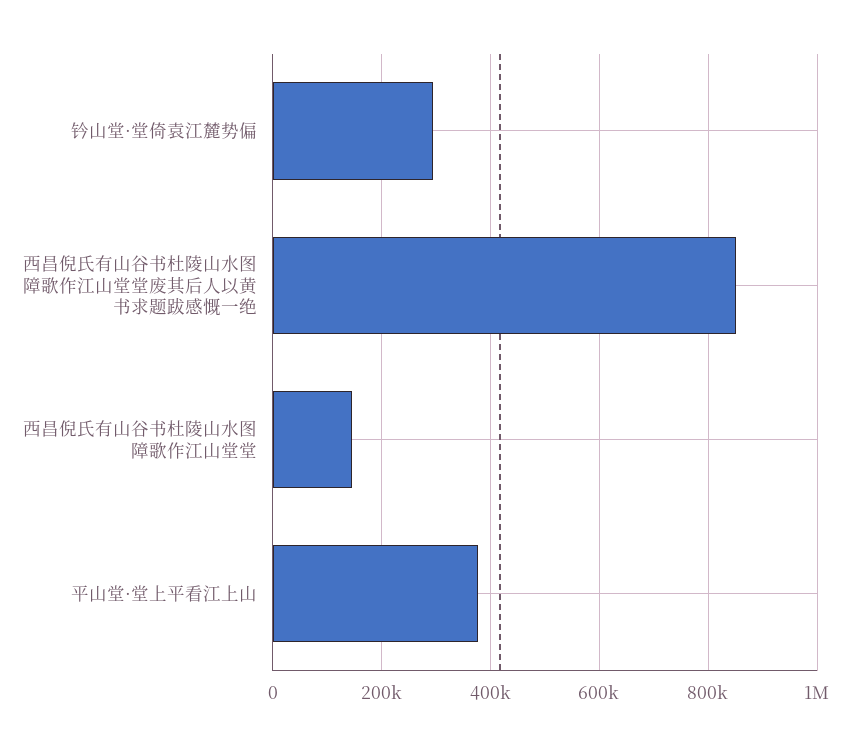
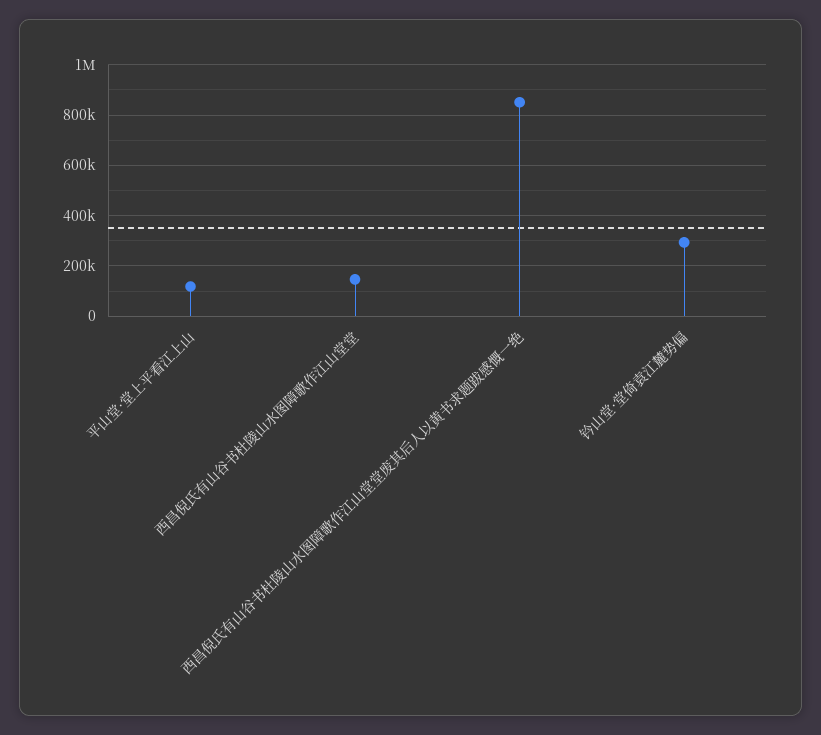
  {
    "钤山堂·堂倚袁江麓势偏": 300000,
    "西昌倪氏有山谷书杜陵山水图障歌作江山堂堂废其后人以黄书求题跋感慨一绝": 860000,
    "西昌倪氏有山谷书杜陵山水图障歌作江山堂堂": 140000,
-   "平山堂·堂上平看江上山": 380000
+   "平山堂·堂上平看江上山": 125000
  }

